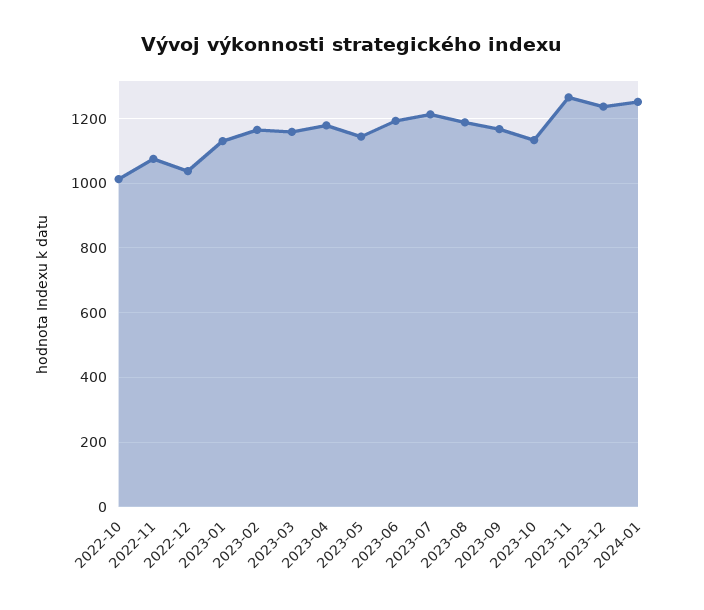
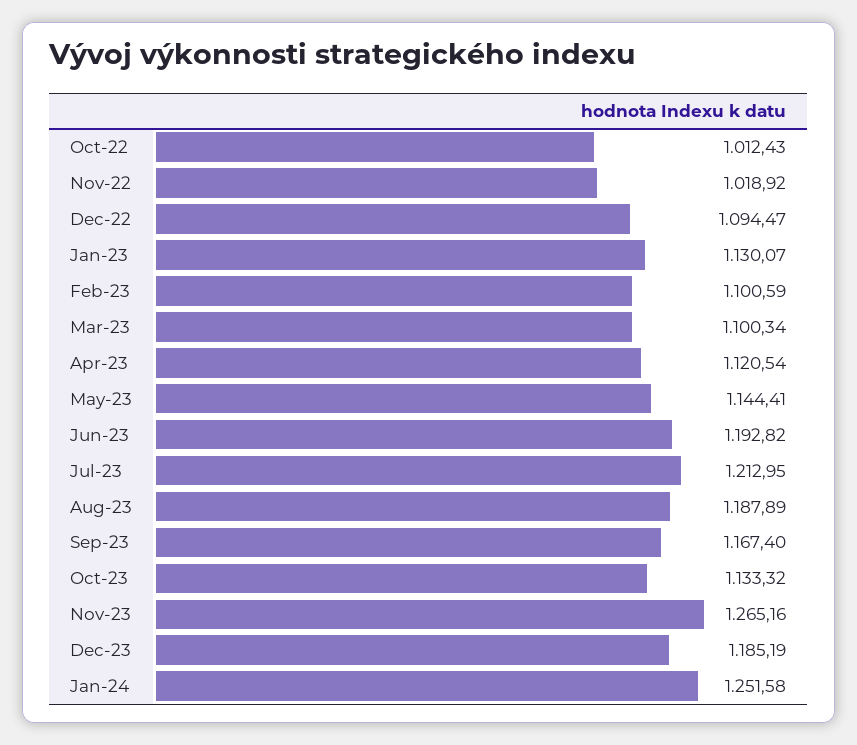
  {
    "2022-10": 1012.43,
-   "2022-11": 1080,
+   "2022-11": 1018.92,
-   "2022-12": 1040,
+   "2022-12": 1094.47,
    "2023-01": 1130.07,
-   "2023-02": 1160,
+   "2023-02": 1100.59,
-   "2023-03": 1160,
+   "2023-03": 1100.34,
-   "2023-04": 1180,
+   "2023-04": 1120.54,
    "2023-05": 1144.41,
    "2023-06": 1192.82,
    "2023-07": 1212.95,
    "2023-08": 1187.89,
    "2023-09": 1167.4,
    "2023-10": 1133.32,
    "2023-11": 1265.16,
-   "2023-12": 1240,
+   "2023-12": 1185.19,
    "2024-01": 1251.58
  }

